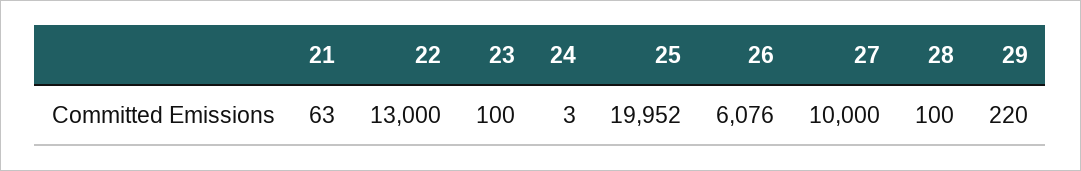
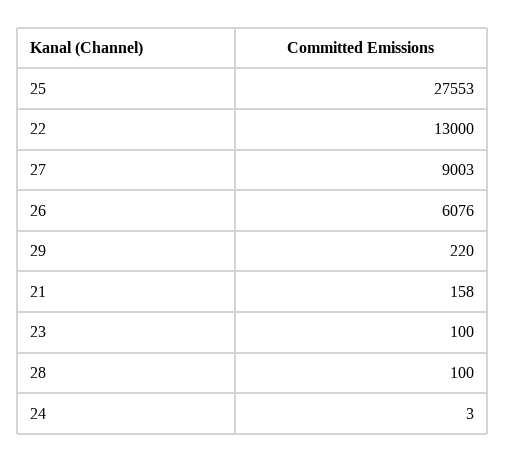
  {
-   "21": 63,
+   "21": 158,
    "22": 13000,
    "23": 100,
    "24": 3,
-   "25": 19952,
+   "25": 27553,
    "26": 6076,
-   "27": 10000,
+   "27": 9003,
    "28": 100,
    "29": 220
  }

